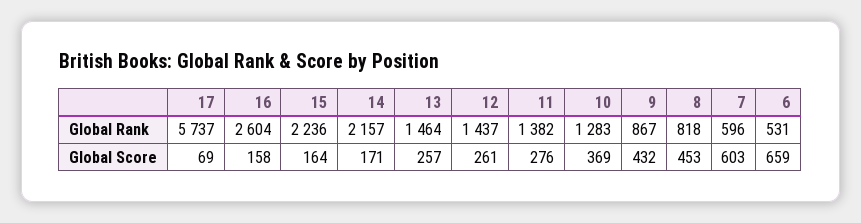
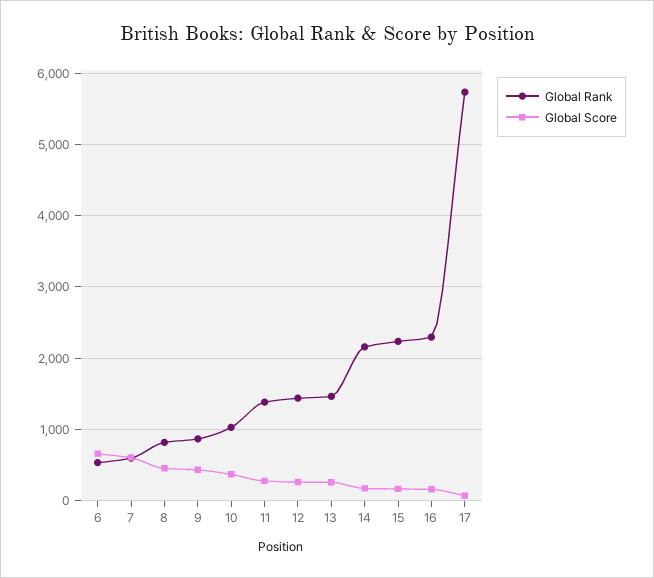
  {
    "Global Rank": {
      "17": 5737,
-     "16": 2604,
+     "16": 2300,
      "15": 2236,
      "14": 2157,
      "13": 1464,
      "12": 1437,
      "11": 1382,
-     "10": 1283,
+     "10": 1000,
      "9": 867,
      "8": 818,
      "7": 596,
      "6": 531
    },
    "Global Score": {
      "17": 69,
      "16": 158,
      "15": 164,
      "14": 171,
      "13": 257,
      "12": 261,
      "11": 276,
      "10": 369,
      "9": 432,
      "8": 453,
      "7": 603,
      "6": 659
    }
  }

